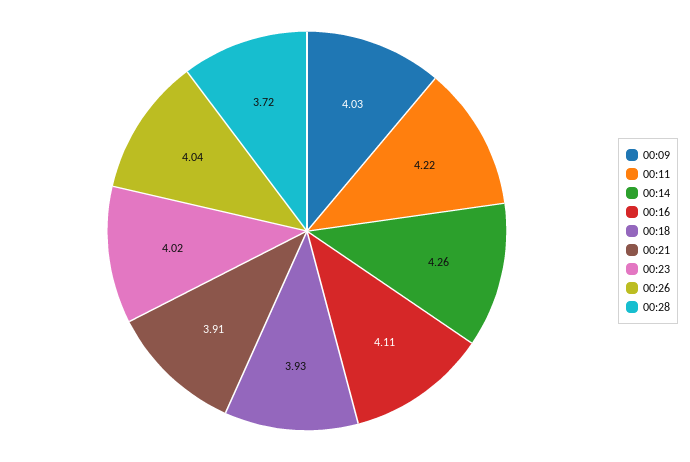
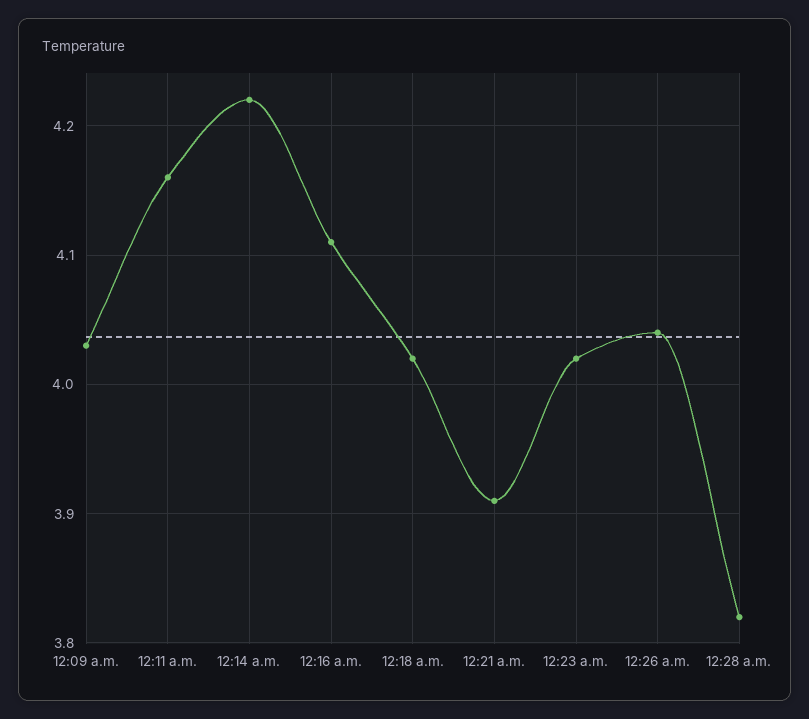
  {
    "00:09": 4.03,
-   "00:11": 4.22,
+   "00:11": 4.16,
-   "00:14": 4.26,
+   "00:14": 4.22,
    "00:16": 4.11,
-   "00:18": 3.93,
+   "00:18": 4.02,
    "00:21": 3.91,
    "00:23": 4.02,
    "00:26": 4.04,
-   "00:28": 3.72
+   "00:28": 3.82
  }

